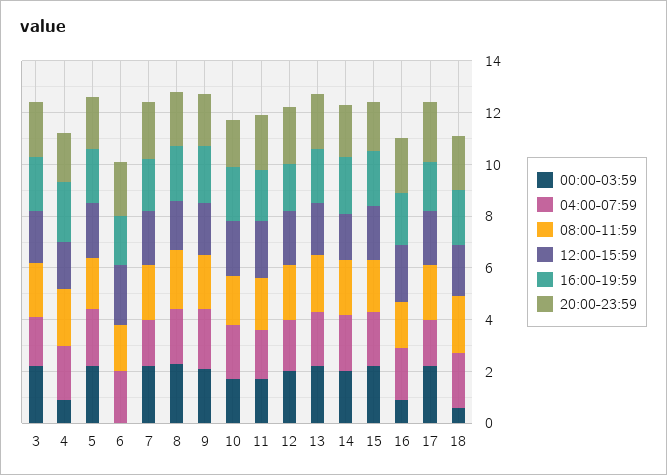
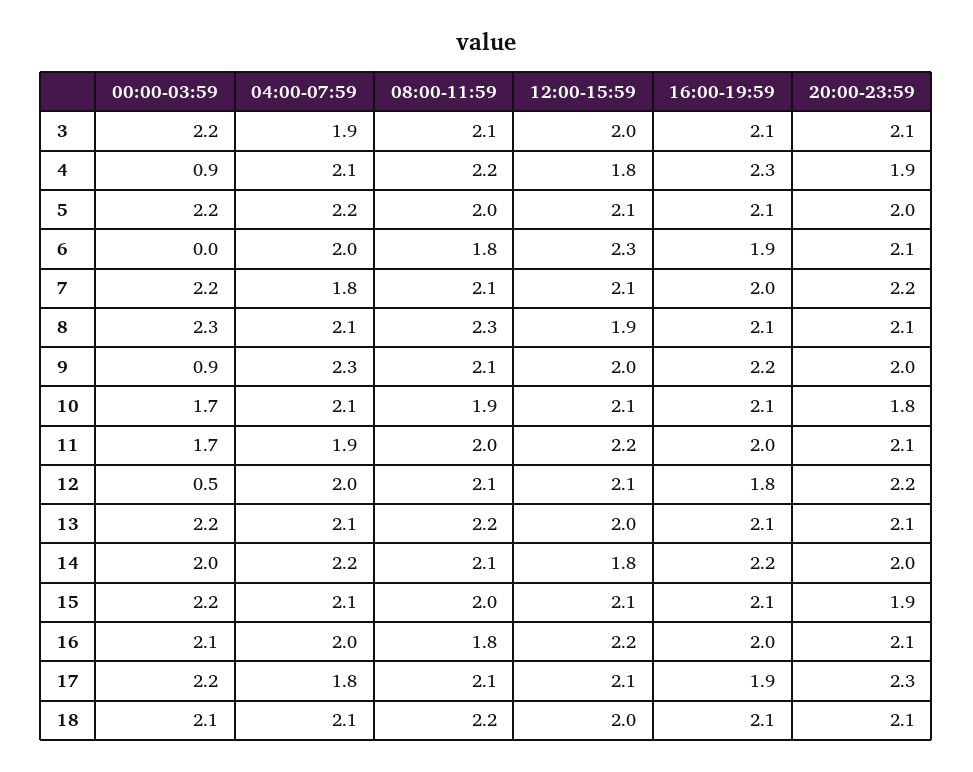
  {
    "00:00-03:59": {
      "3": 2.2,
      "4": 0.9,
      "5": 2.2,
      "6": 0,
      "7": 2.2,
      "8": 2.3,
-     "9": 2,
+     "9": 0.9,
      "10": 1.7,
      "11": 1.7,
-     "12": 2,
+     "12": 0.5,
      "13": 2.2,
      "14": 2,
      "15": 2.2,
-     "16": 1,
+     "16": 2.1,
      "17": 2.2,
-     "18": 0.5
+     "18": 2.1
    },
    "04:00-07:59": {
      "3": 1.9,
      "4": 2.1,
      "5": 2.2,
      "6": 2,
      "7": 1.8,
      "8": 2.1,
      "9": 2.3,
      "10": 2.1,
      "11": 1.9,
      "12": 2,
      "13": 2.1,
      "14": 2.2,
      "15": 2.1,
      "16": 2,
      "17": 1.8,
      "18": 2.1
    },
    "08:00-11:59": {
      "3": 2.1,
      "4": 2.2,
      "5": 2,
      "6": 1.8,
      "7": 2.1,
      "8": 2.3,
      "9": 2.1,
      "10": 1.9,
      "11": 2,
      "12": 2.1,
      "13": 2.2,
      "14": 2.1,
      "15": 2,
      "16": 1.8,
      "17": 2.1,
      "18": 2.2
    },
    "12:00-15:59": {
      "3": 2,
      "4": 1.8,
      "5": 2.1,
      "6": 2.3,
      "7": 2.1,
      "8": 1.9,
      "9": 2,
      "10": 2.1,
      "11": 2.2,
      "12": 2.1,
      "13": 2,
      "14": 1.8,
      "15": 2.1,
      "16": 2.2,
      "17": 2.1,
      "18": 2
    },
    "16:00-19:59": {
      "3": 2.1,
      "4": 2.3,
      "5": 2.1,
      "6": 1.9,
      "7": 2,
      "8": 2.1,
      "9": 2.2,
      "10": 2.1,
      "11": 2,
      "12": 1.8,
      "13": 2.1,
      "14": 2.2,
      "15": 2.1,
      "16": 2,
      "17": 1.9,
      "18": 2.1
    },
    "20:00-23:59": {
      "3": 2.1,
      "4": 1.9,
      "5": 2,
      "6": 2.1,
      "7": 2.2,
      "8": 2.1,
      "9": 2,
      "10": 1.8,
      "11": 2.1,
      "12": 2.2,
      "13": 2.1,
      "14": 2,
      "15": 1.9,
      "16": 2.1,
      "17": 2.3,
      "18": 2.1
    }
  }

